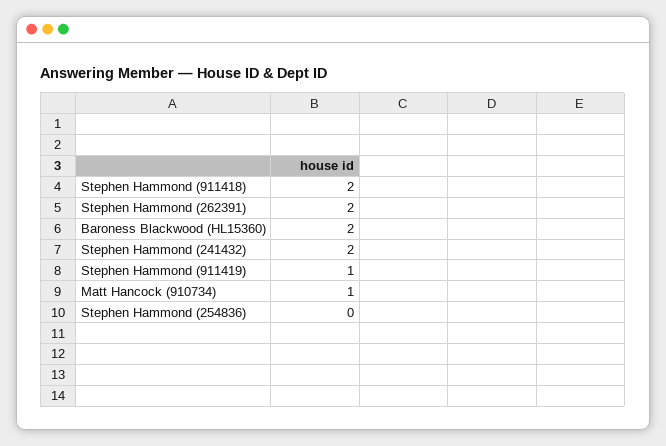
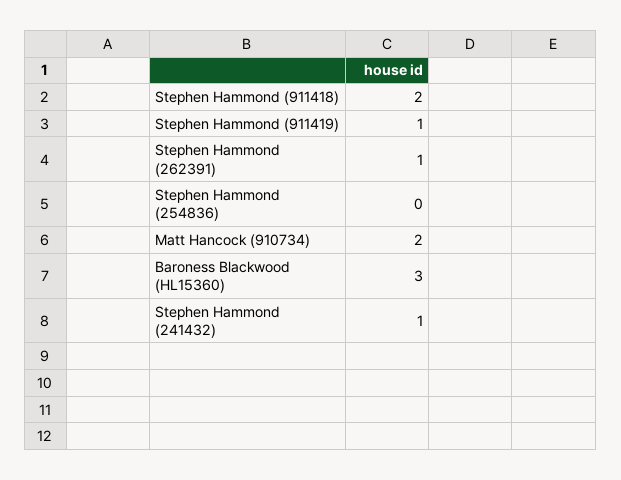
  {
    "Stephen Hammond (911418)": 2,
-   "Stephen Hammond (262391)": 2,
+   "Stephen Hammond (262391)": 1,
-   "Baroness Blackwood (HL15360)": 2,
+   "Baroness Blackwood (HL15360)": 3,
-   "Stephen Hammond (241432)": 2,
+   "Stephen Hammond (241432)": 1,
    "Stephen Hammond (911419)": 1,
-   "Matt Hancock (910734)": 1,
+   "Matt Hancock (910734)": 2,
    "Stephen Hammond (254836)": 0
  }

